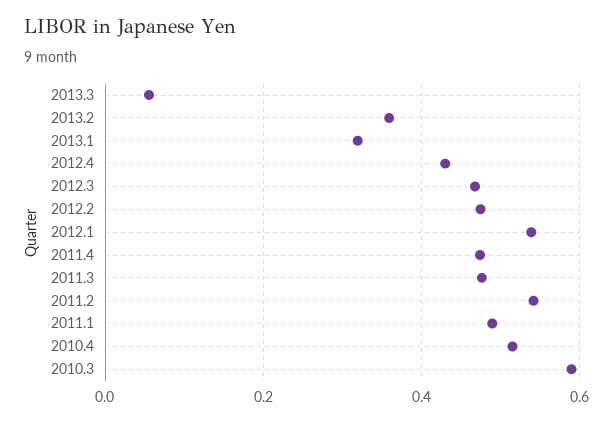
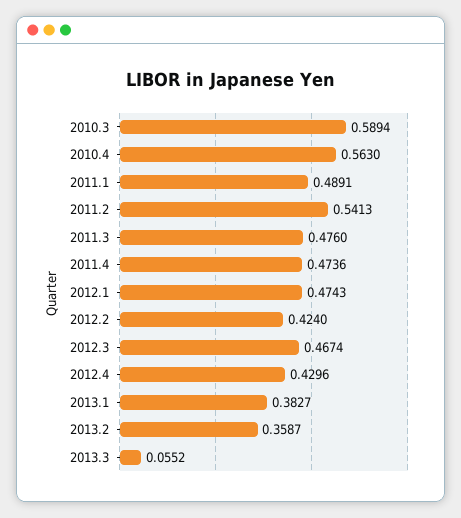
  {
    "2013.3": 0.0552,
    "2013.2": 0.3587,
-   "2013.1": 0.32,
+   "2013.1": 0.3827,
    "2012.4": 0.4296,
    "2012.3": 0.4674,
-   "2012.2": 0.48,
+   "2012.2": 0.424,
-   "2012.1": 0.54,
+   "2012.1": 0.4743,
    "2011.4": 0.4736,
    "2011.3": 0.476,
    "2011.2": 0.5413,
    "2011.1": 0.4891,
-   "2010.4": 0.52,
+   "2010.4": 0.563,
    "2010.3": 0.5894
  }

